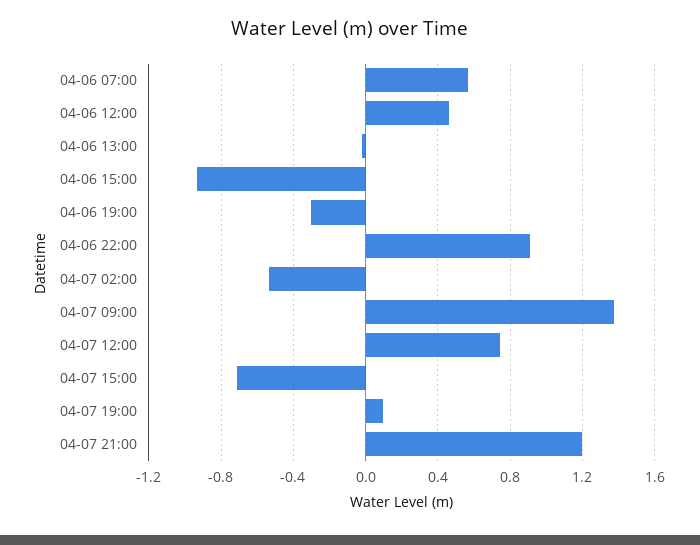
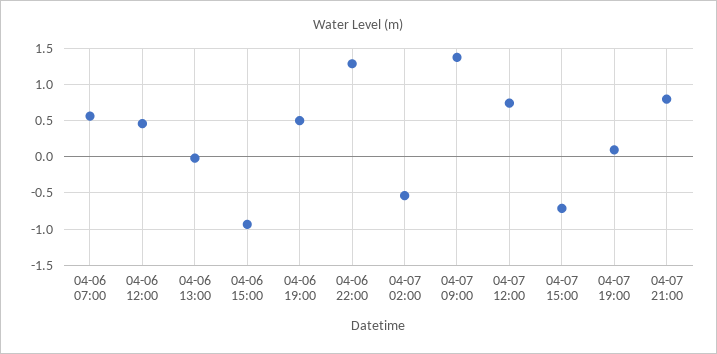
  {
    "04-06 07:00": 0.55,
    "04-06 12:00": 0.45,
    "04-06 13:00": 0,
    "04-06 15:00": -0.95,
-   "04-06 19:00": -0.3,
+   "04-06 19:00": 0.5,
-   "04-06 22:00": 0.9,
+   "04-06 22:00": 1.3,
    "04-07 02:00": -0.55,
    "04-07 09:00": 1.4,
    "04-07 12:00": 0.75,
    "04-07 15:00": -0.7,
    "04-07 19:00": 0.1,
-   "04-07 21:00": 1.2
+   "04-07 21:00": 0.8
  }

